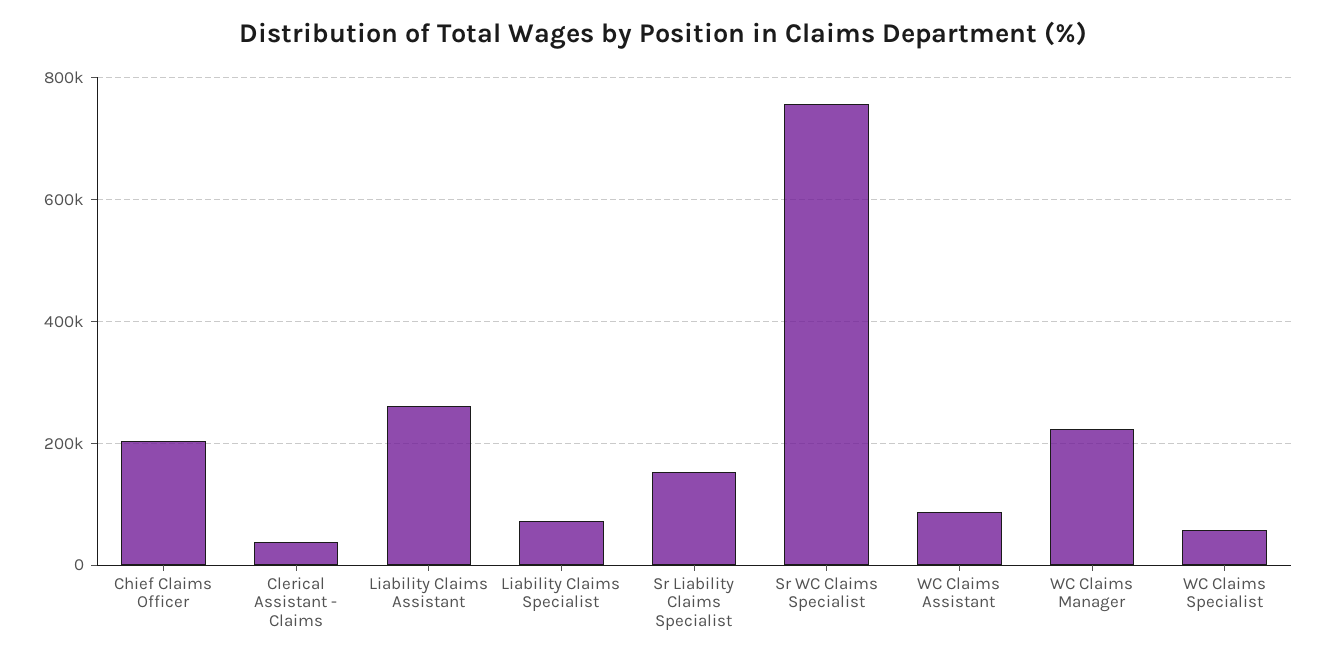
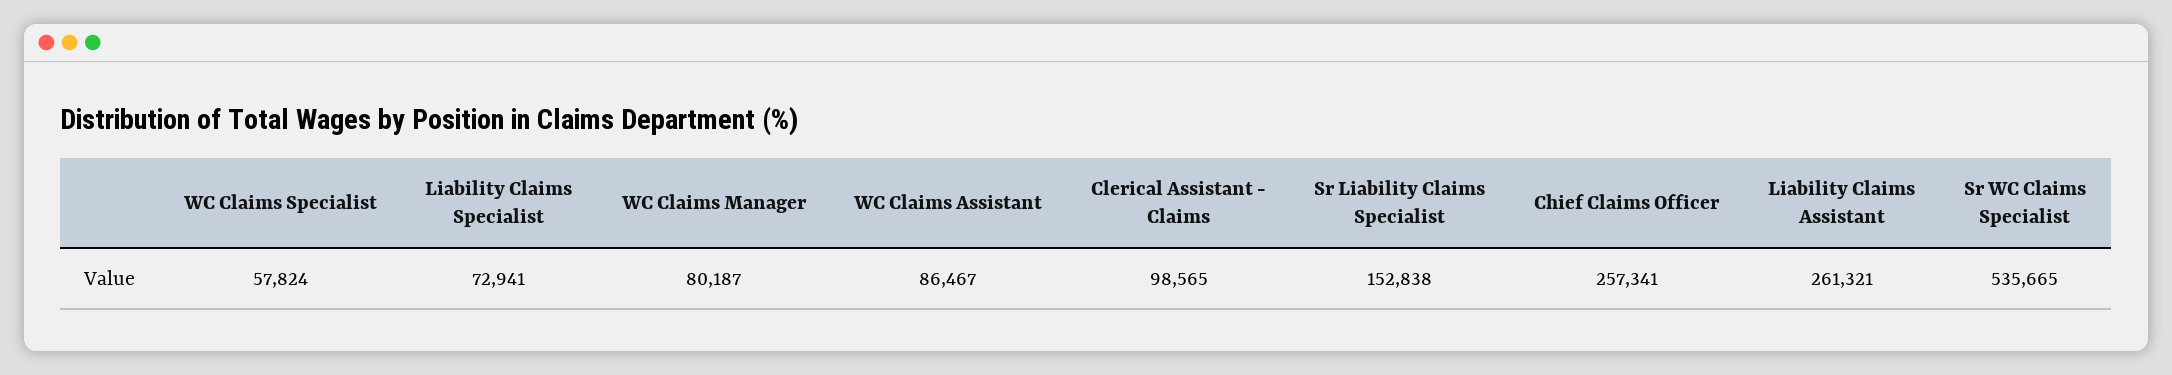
  {
-   "Chief Claims Officer": 200000,
+   "Chief Claims Officer": 257341,
-   "Clerical Assistant - Claims": 40000,
+   "Clerical Assistant - Claims": 98565,
    "Liability Claims Assistant": 261321,
    "Liability Claims Specialist": 72941,
    "Sr Liability Claims Specialist": 152838,
-   "Sr WC Claims Specialist": 760000,
+   "Sr WC Claims Specialist": 535665,
    "WC Claims Assistant": 86467,
-   "WC Claims Manager": 220000,
+   "WC Claims Manager": 80187,
    "WC Claims Specialist": 57824
  }

